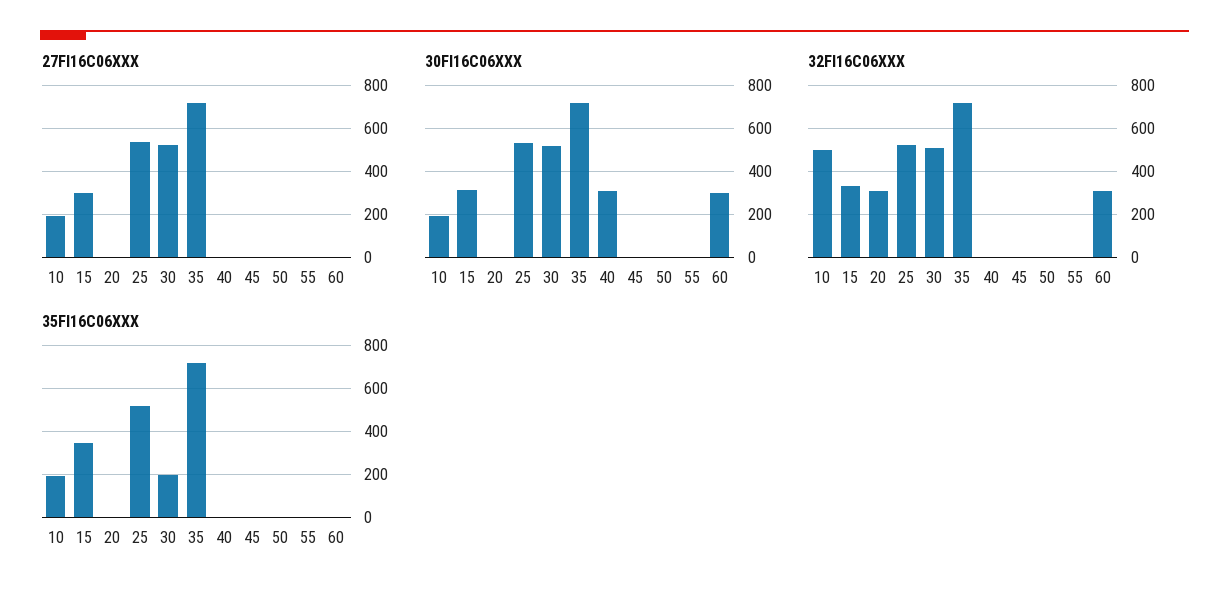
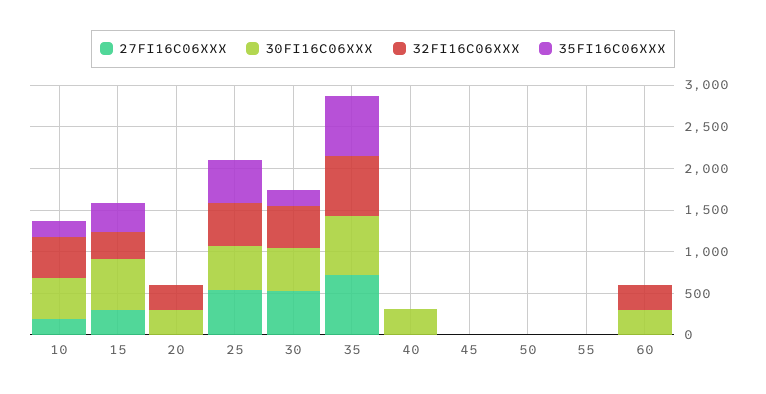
  {
    "27FI16C06XXX": {
      "10": 200,
      "15": 300,
      "20": 0,
      "25": 550,
      "30": 500,
      "35": 700,
      "40": 0,
      "45": 0,
      "50": 0,
      "55": 0,
      "60": 0
    },
    "30FI16C06XXX": {
-     "10": 200,
+     "10": 500,
-     "15": 300,
+     "15": 600,
-     "20": 0,
+     "20": 300,
      "25": 550,
      "30": 500,
      "35": 700,
      "40": 300,
      "45": 0,
      "50": 0,
      "55": 0,
      "60": 300
    },
    "32FI16C06XXX": {
      "10": 500,
      "15": 350,
      "20": 300,
      "25": 500,
      "30": 500,
      "35": 700,
      "40": 0,
      "45": 0,
      "50": 0,
      "55": 0,
      "60": 300
    },
    "35FI16C06XXX": {
      "10": 200,
      "15": 350,
      "20": 0,
      "25": 500,
      "30": 200,
      "35": 700,
      "40": 0,
      "45": 0,
      "50": 0,
      "55": 0,
      "60": 0
    }
  }

